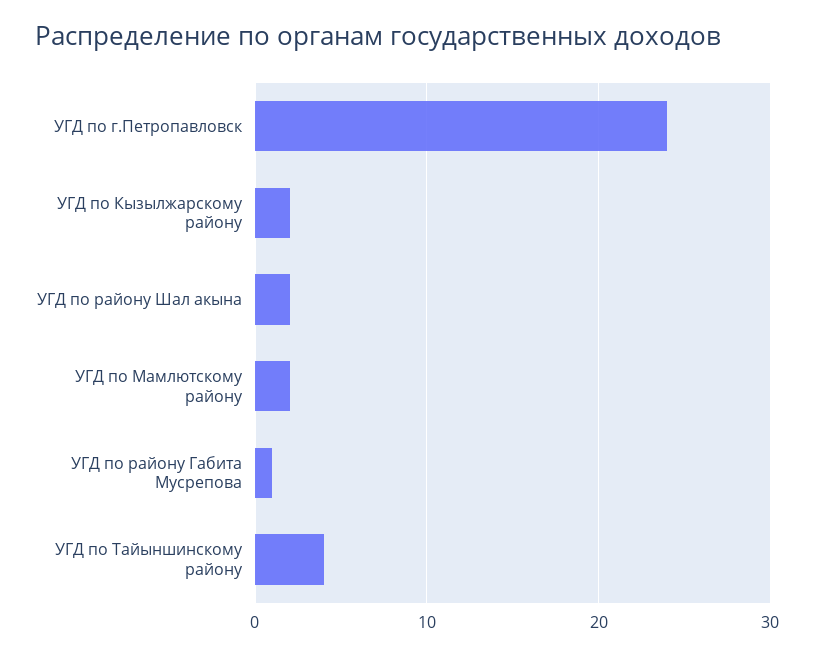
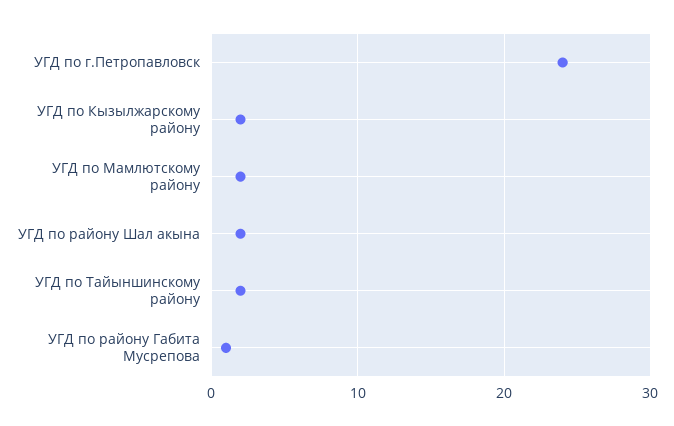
  {
    "УГД по г.Петропавловск": 24,
    "УГД по Кызылжарскому району": 2,
    "УГД по району Шал акына": 2,
    "УГД по Мамлютскому району": 2,
    "УГД по району Габита Мусрепова": 1,
-   "УГД по Тайыншинскому району": 4
+   "УГД по Тайыншинскому району": 2
  }

